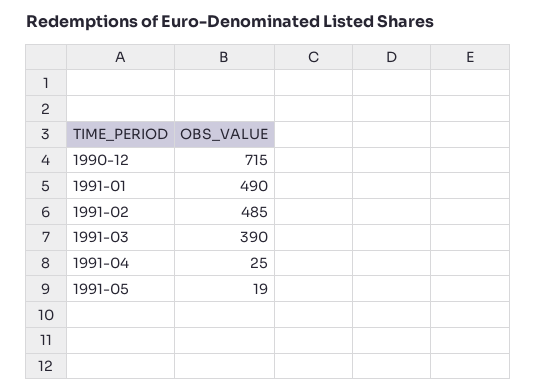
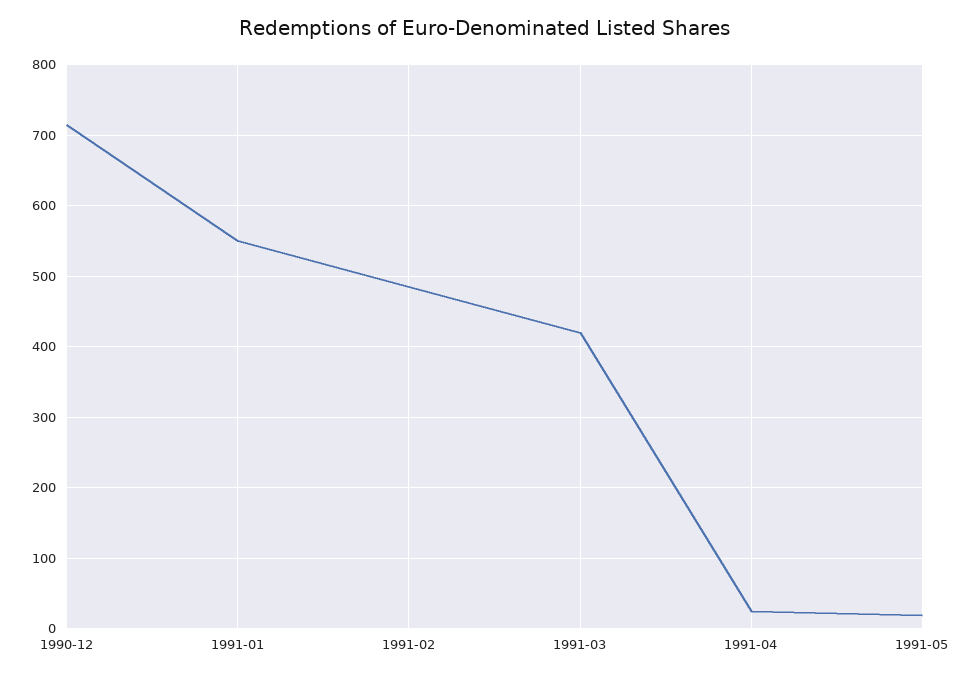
  {
    "1990-12": 715,
-   "1991-01": 490,
+   "1991-01": 550,
    "1991-02": 485,
-   "1991-03": 390,
+   "1991-03": 420,
    "1991-04": 25,
    "1991-05": 19
  }

